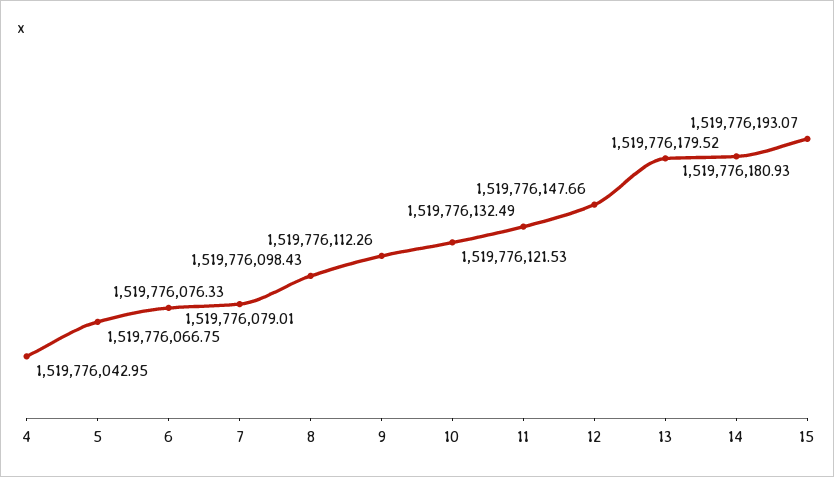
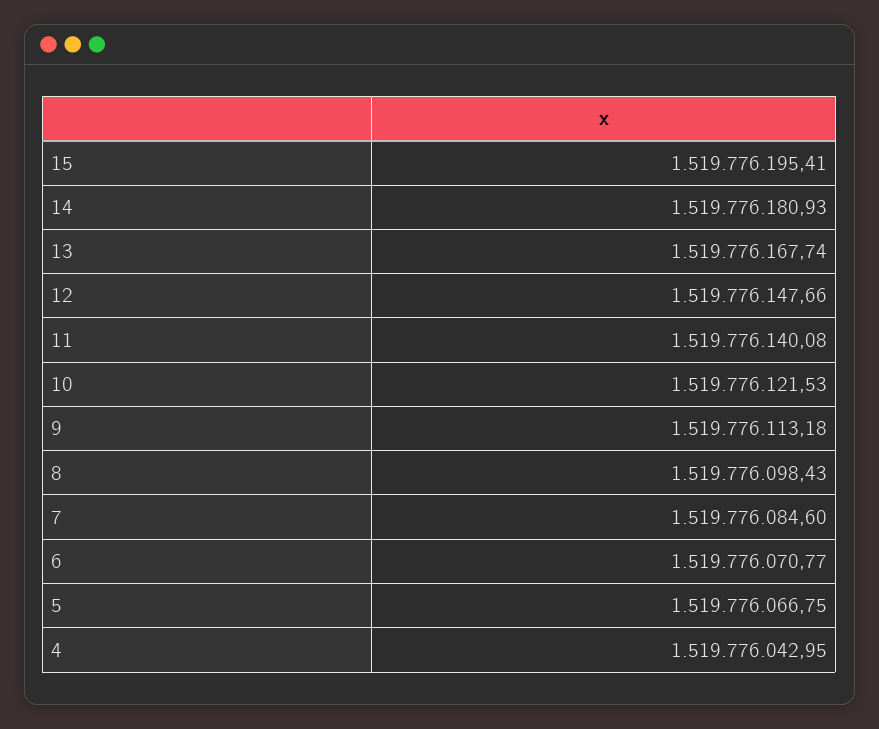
  {
    "4": 1519776042.95,
    "5": 1519776066.75,
-   "6": 1519776076.33,
+   "6": 1519776070.77,
-   "7": 1519776079.01,
+   "7": 1519776084.6,
    "8": 1519776098.43,
-   "9": 1519776112.26,
+   "9": 1519776113.18,
    "10": 1519776121.53,
-   "11": 1519776132.49,
+   "11": 1519776140.08,
    "12": 1519776147.66,
-   "13": 1519776179.52,
+   "13": 1519776167.74,
    "14": 1519776180.93,
-   "15": 1519776193.07
+   "15": 1519776195.41
  }

